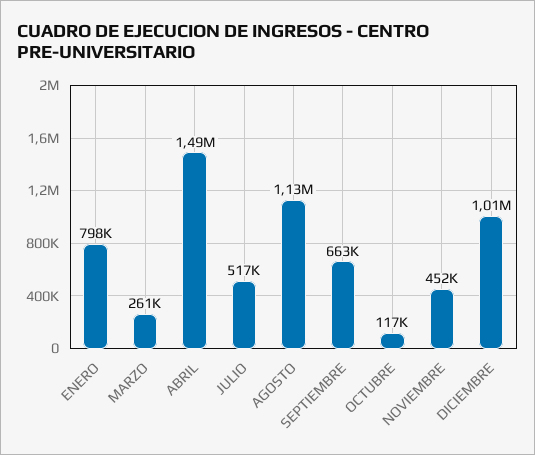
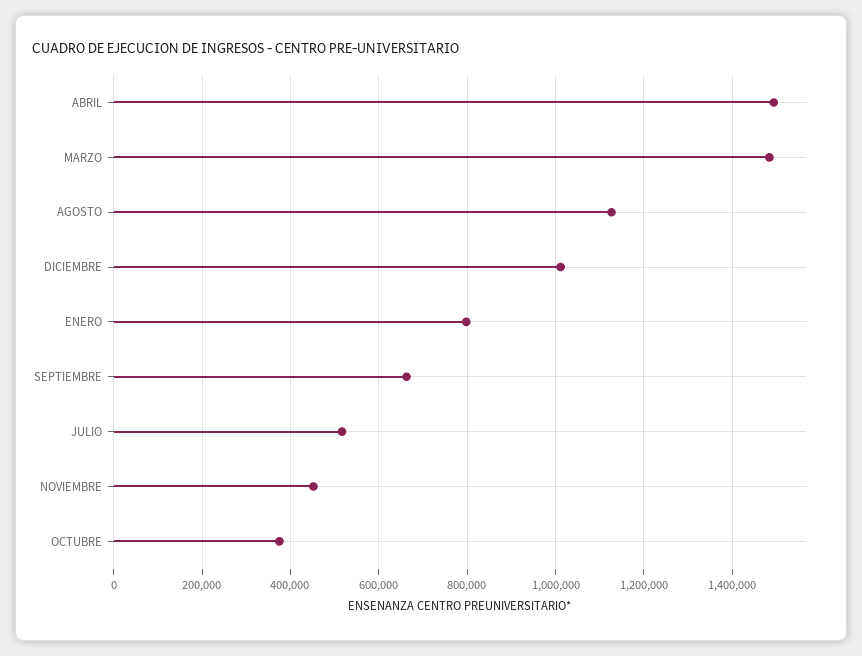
  {
    "ENERO": 798000,
-   "MARZO": 261000,
+   "MARZO": 1480000,
    "ABRIL": 1490000,
    "JULIO": 517000,
    "AGOSTO": 1130000,
    "SEPTIEMBRE": 663000,
-   "OCTUBRE": 117000,
+   "OCTUBRE": 380000,
    "NOVIEMBRE": 452000,
    "DICIEMBRE": 1010000
  }

